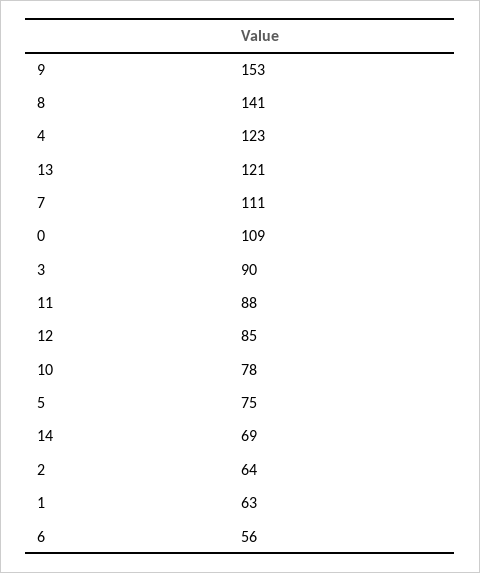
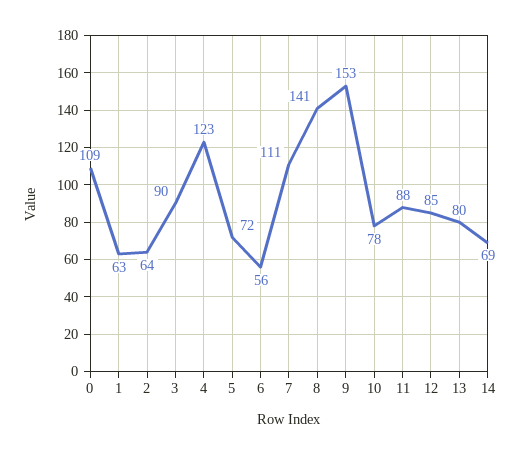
  {
    "9": 153,
    "8": 141,
    "4": 123,
-   "13": 121,
+   "13": 80,
    "7": 111,
    "0": 109,
    "3": 90,
    "11": 88,
    "12": 85,
    "10": 78,
-   "5": 75,
+   "5": 72,
    "14": 69,
    "2": 64,
    "1": 63,
    "6": 56
  }

